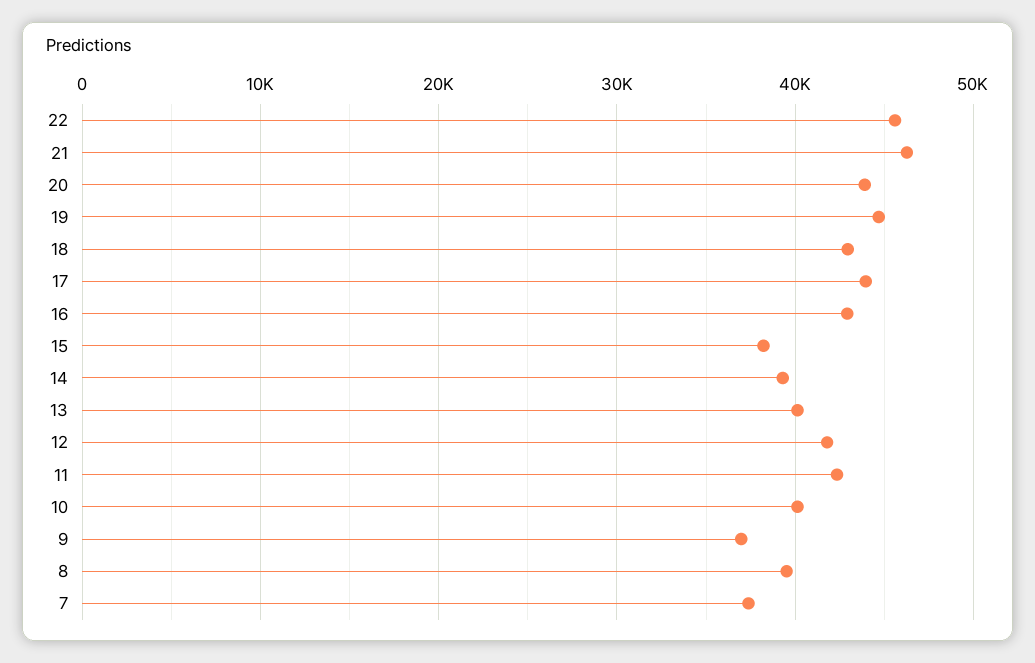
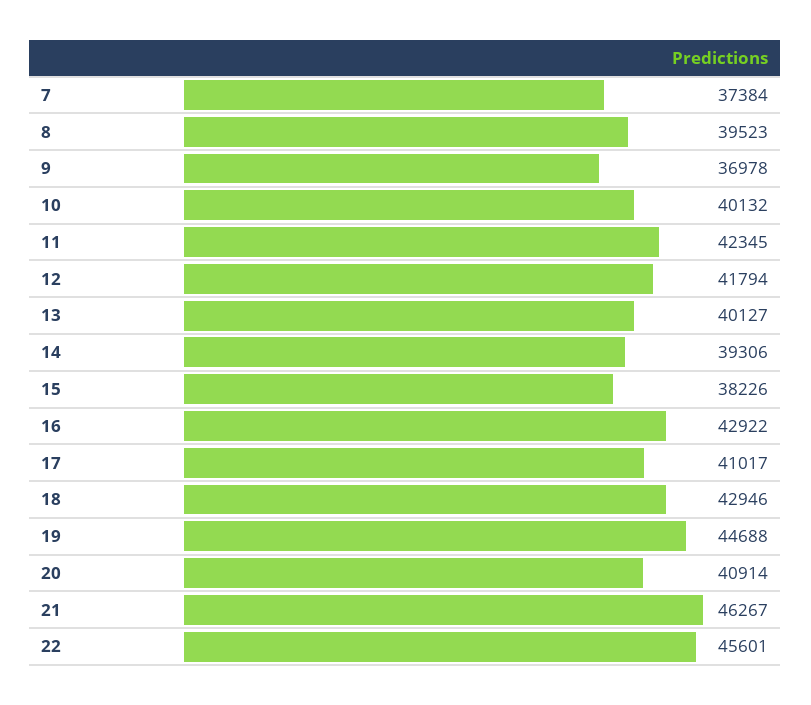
  {
    "22": 45601,
    "21": 46267,
-   "20": 44000,
+   "20": 40914,
    "19": 44688,
    "18": 42946,
-   "17": 44000,
+   "17": 41017,
    "16": 42922,
    "15": 38226,
    "14": 39306,
    "13": 40127,
    "12": 41794,
    "11": 42345,
    "10": 40132,
    "9": 36978,
    "8": 39523,
    "7": 37384
  }

